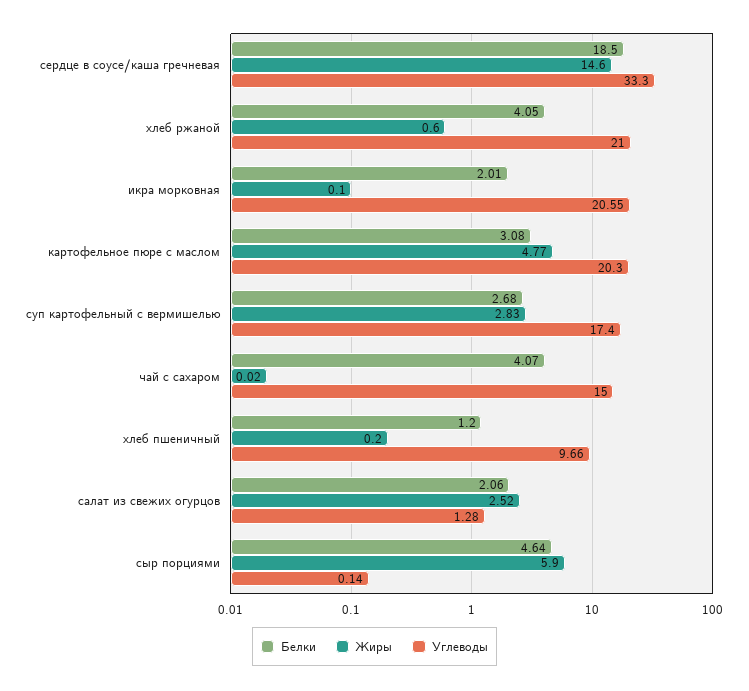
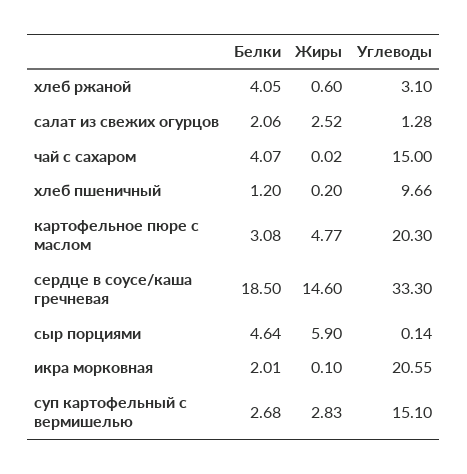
  {
    "Белки": {
      "сердце в соусе/каша гречневая": 18.5,
      "хлеб ржаной": 4.05,
      "икра морковная": 2.01,
      "картофельное пюре с маслом": 3.08,
      "суп картофельный с вермишелью": 2.68,
      "чай с сахаром": 4.07,
      "хлеб пшеничный": 1.2,
      "салат из свежих огурцов": 2.06,
      "сыр порциями": 4.64
    },
    "Жиры": {
      "сердце в соусе/каша гречневая": 14.6,
      "хлеб ржаной": 0.6,
      "икра морковная": 0.1,
      "картофельное пюре с маслом": 4.77,
      "суп картофельный с вермишелью": 2.83,
      "чай с сахаром": 0.02,
      "хлеб пшеничный": 0.2,
      "салат из свежих огурцов": 2.52,
      "сыр порциями": 5.9
    },
    "Углеводы": {
      "сердце в соусе/каша гречневая": 33.3,
-     "хлеб ржаной": 21,
+     "хлеб ржаной": 3.1,
      "икра морковная": 20.55,
      "картофельное пюре с маслом": 20.3,
-     "суп картофельный с вермишелью": 17.4,
+     "суп картофельный с вермишелью": 15.1,
      "чай с сахаром": 15,
      "хлеб пшеничный": 9.66,
      "салат из свежих огурцов": 1.28,
      "сыр порциями": 0.14
    }
  }

